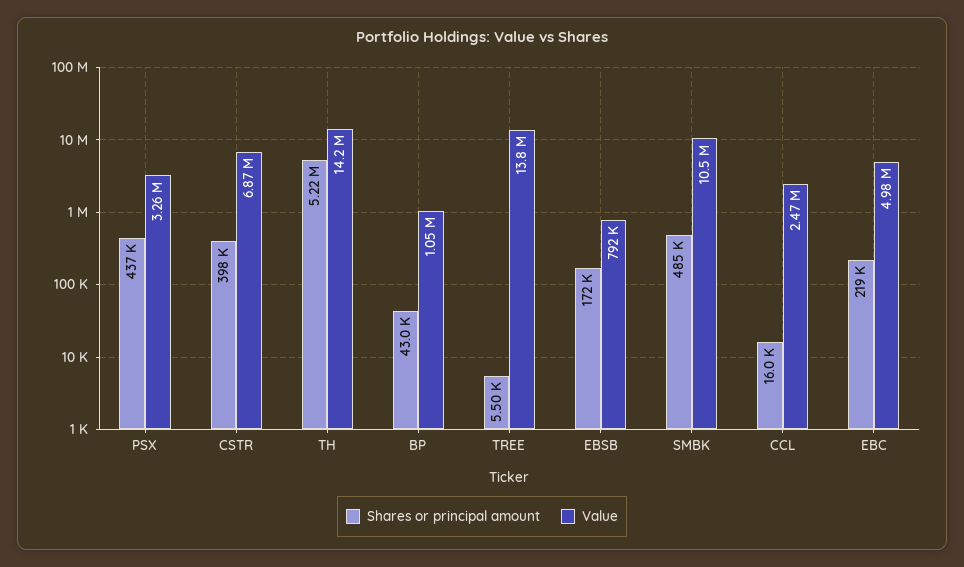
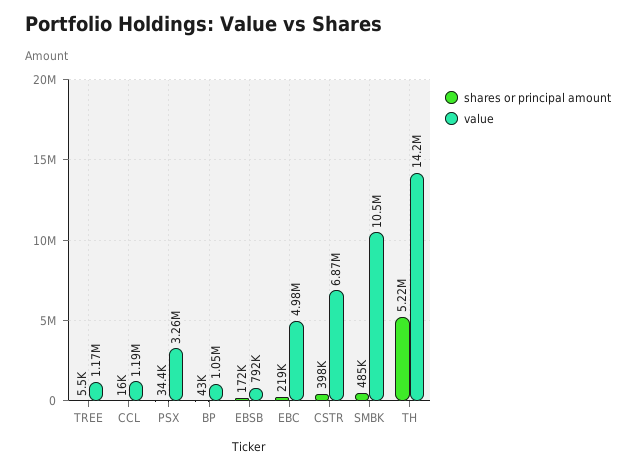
  {
    "Shares or principal amount": {
-     "PSX": 437000,
+     "PSX": 34400,
      "CSTR": 398000,
      "TH": 5220000,
      "BP": 43000,
      "TREE": 5500,
      "EBSB": 172000,
      "SMBK": 485000,
      "CCL": 16000,
      "EBC": 219000
    },
    "Value": {
      "PSX": 3260000,
      "CSTR": 6870000,
      "TH": 14200000,
      "BP": 1050000,
-     "TREE": 13800000,
+     "TREE": 1170000,
      "EBSB": 792000,
      "SMBK": 10500000,
-     "CCL": 2470000,
+     "CCL": 1190000,
      "EBC": 4980000
    }
  }

